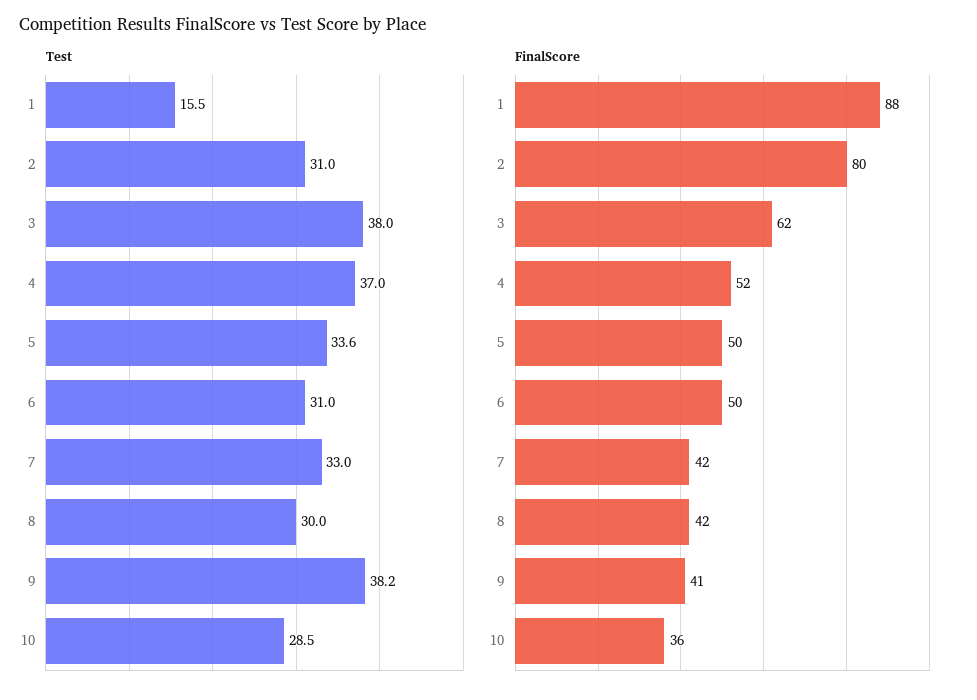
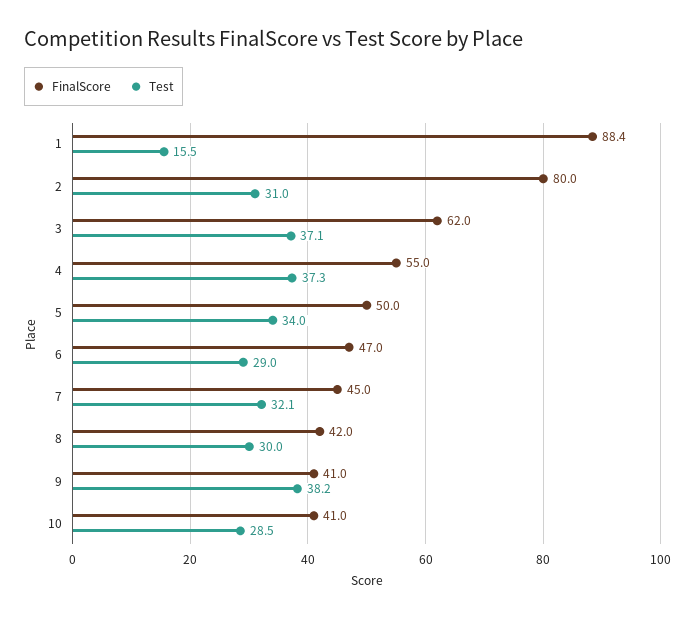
  {
    "Test": {
      "1": 15.5,
      "2": 31,
-     "3": 38,
+     "3": 37.1,
-     "4": 37,
+     "4": 37.3,
-     "5": 33.6,
+     "5": 34,
-     "6": 31,
+     "6": 29,
-     "7": 33,
+     "7": 32.1,
      "8": 30,
      "9": 38.2,
      "10": 28.5
    },
    "FinalScore": {
      "1": 88.4,
      "2": 80,
      "3": 62,
-     "4": 52,
+     "4": 55,
      "5": 50,
-     "6": 50,
+     "6": 47,
-     "7": 42,
+     "7": 45,
      "8": 42,
      "9": 41,
-     "10": 36
+     "10": 41
    }
  }

